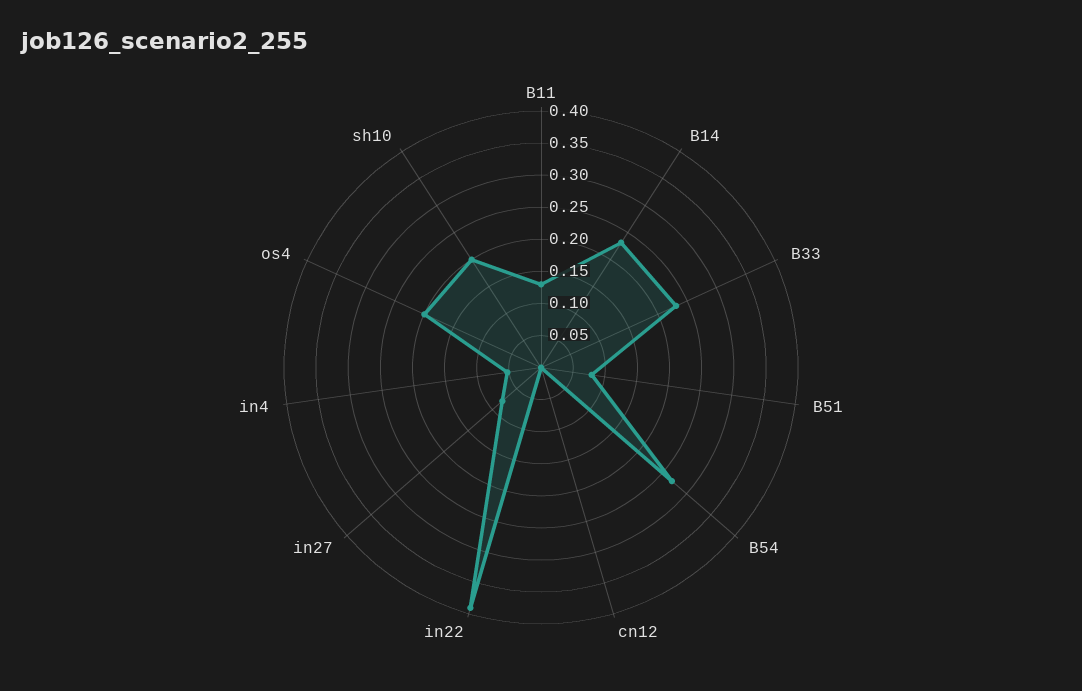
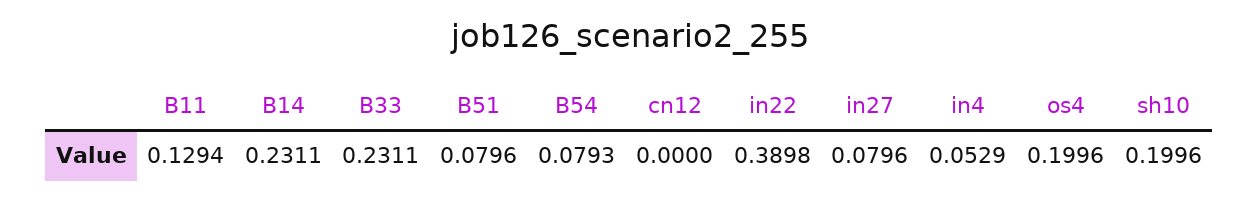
  {
    "B11": 0.1294,
    "B14": 0.2311,
    "B33": 0.2311,
    "B51": 0.0796,
-   "B54": 0.275,
+   "B54": 0.0793,
    "cn12": 0,
    "in22": 0.3898,
    "in27": 0.0796,
    "in4": 0.0529,
    "os4": 0.1996,
    "sh10": 0.1996
  }

